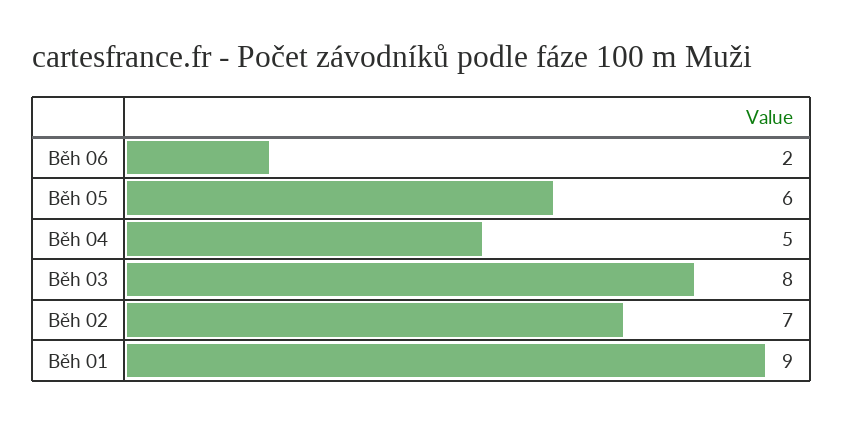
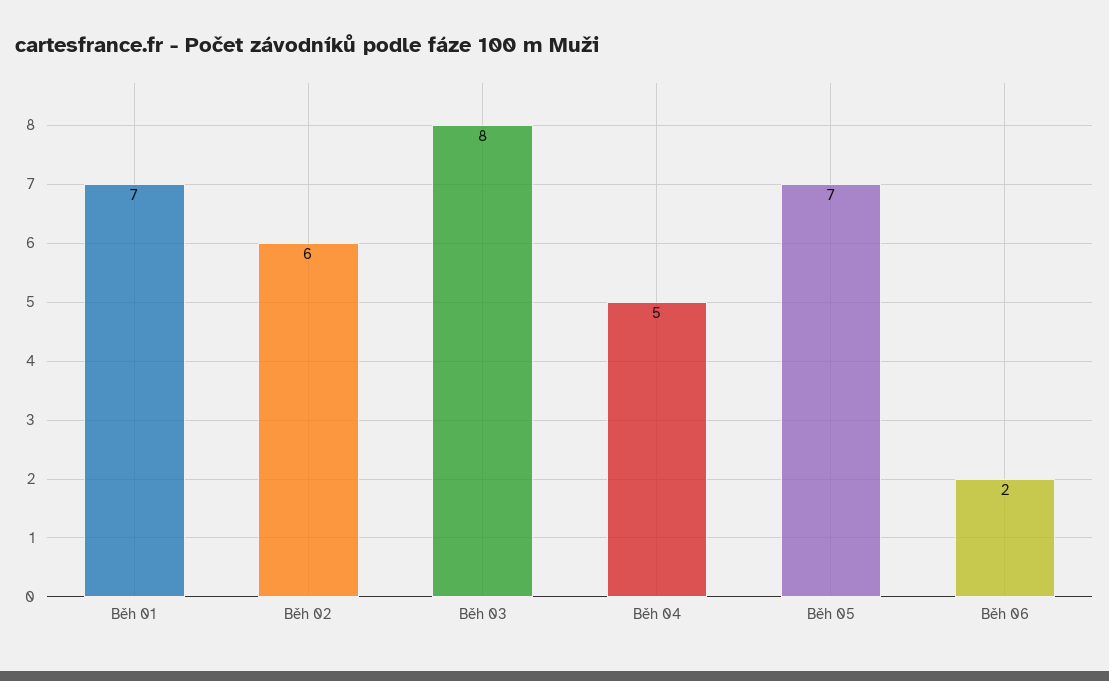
  {
    "Běh 06": 2,
-   "Běh 05": 6,
+   "Běh 05": 7,
    "Běh 04": 5,
    "Běh 03": 8,
-   "Běh 02": 7,
+   "Běh 02": 6,
-   "Běh 01": 9
+   "Běh 01": 7
  }

